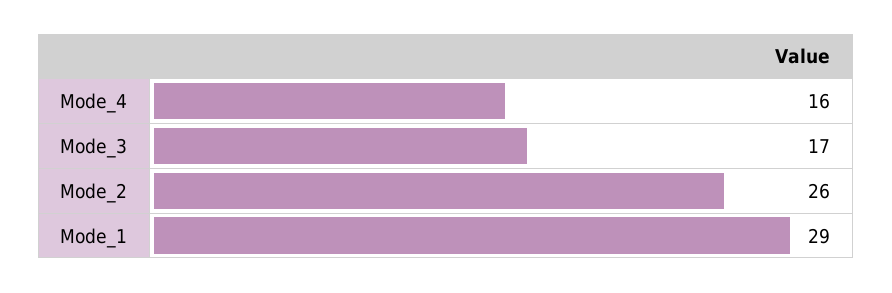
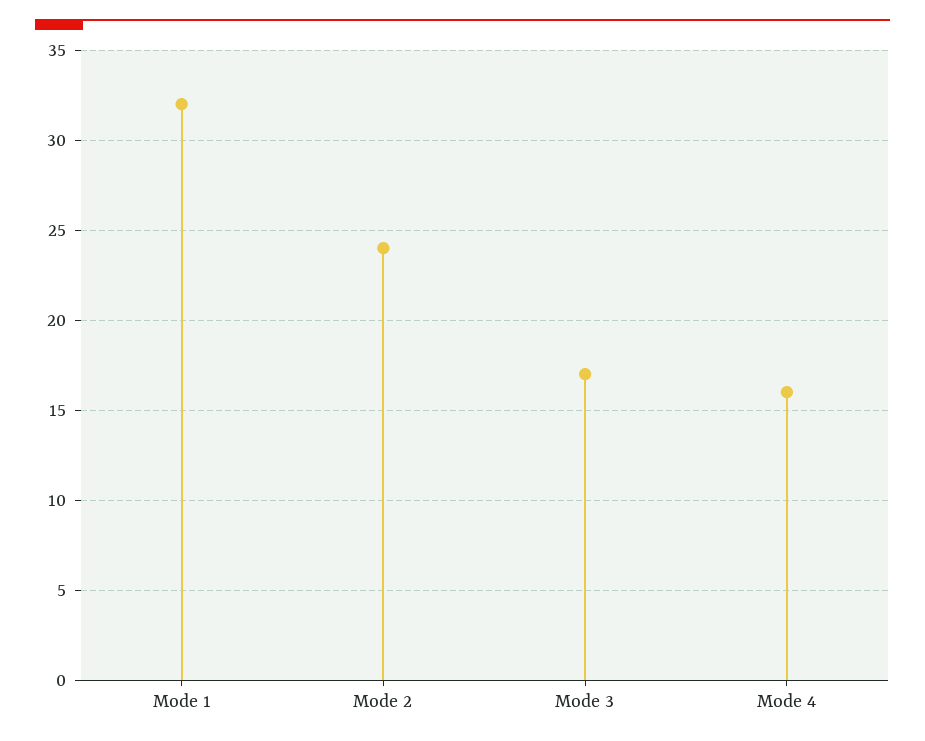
  {
    "Mode_4": 16,
    "Mode_3": 17,
-   "Mode_2": 26,
+   "Mode_2": 24,
-   "Mode_1": 29
+   "Mode_1": 32
  }

